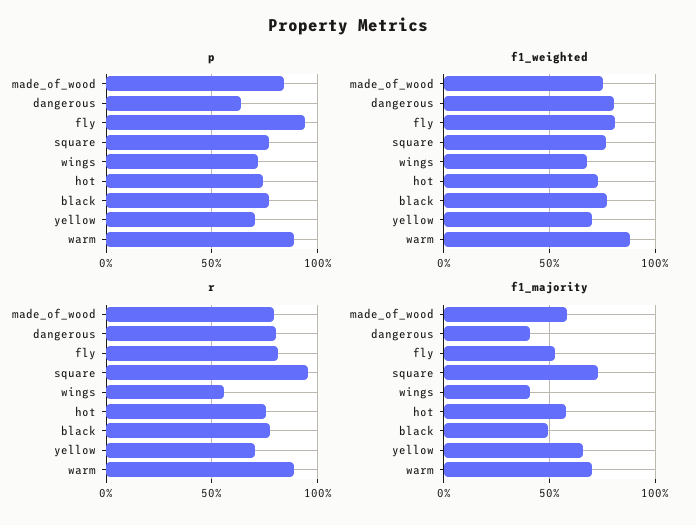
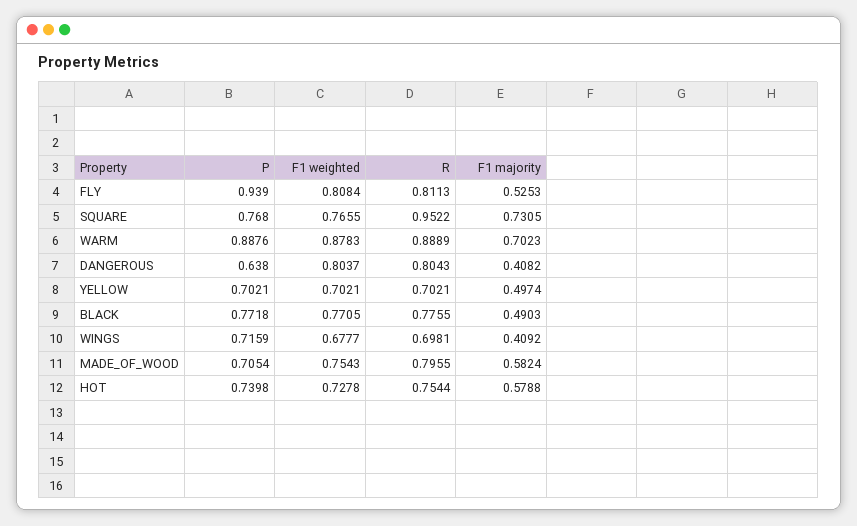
  {
    "p": {
-     "made_of_wood": 0.85,
+     "made_of_wood": 0.7054,
      "dangerous": 0.638,
      "fly": 0.939,
      "square": 0.768,
      "wings": 0.7159,
      "hot": 0.7398,
      "black": 0.7718,
      "yellow": 0.7021,
      "warm": 0.8876
    },
    "f1_weighted": {
      "made_of_wood": 0.7543,
      "dangerous": 0.8037,
      "fly": 0.8084,
      "square": 0.7655,
      "wings": 0.6777,
      "hot": 0.7278,
      "black": 0.7705,
      "yellow": 0.7021,
      "warm": 0.8783
    },
    "r": {
      "made_of_wood": 0.7955,
      "dangerous": 0.8043,
      "fly": 0.8113,
      "square": 0.9522,
-     "wings": 0.55,
+     "wings": 0.6981,
      "hot": 0.7544,
      "black": 0.7755,
      "yellow": 0.7021,
      "warm": 0.8889
    },
    "f1_majority": {
      "made_of_wood": 0.5824,
      "dangerous": 0.4082,
      "fly": 0.5253,
      "square": 0.7305,
      "wings": 0.4092,
      "hot": 0.5788,
      "black": 0.4903,
-     "yellow": 0.65,
+     "yellow": 0.4974,
      "warm": 0.7023
    }
  }

